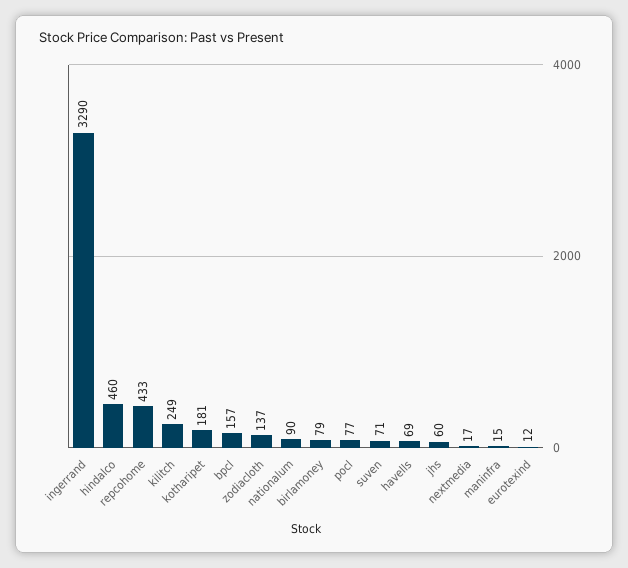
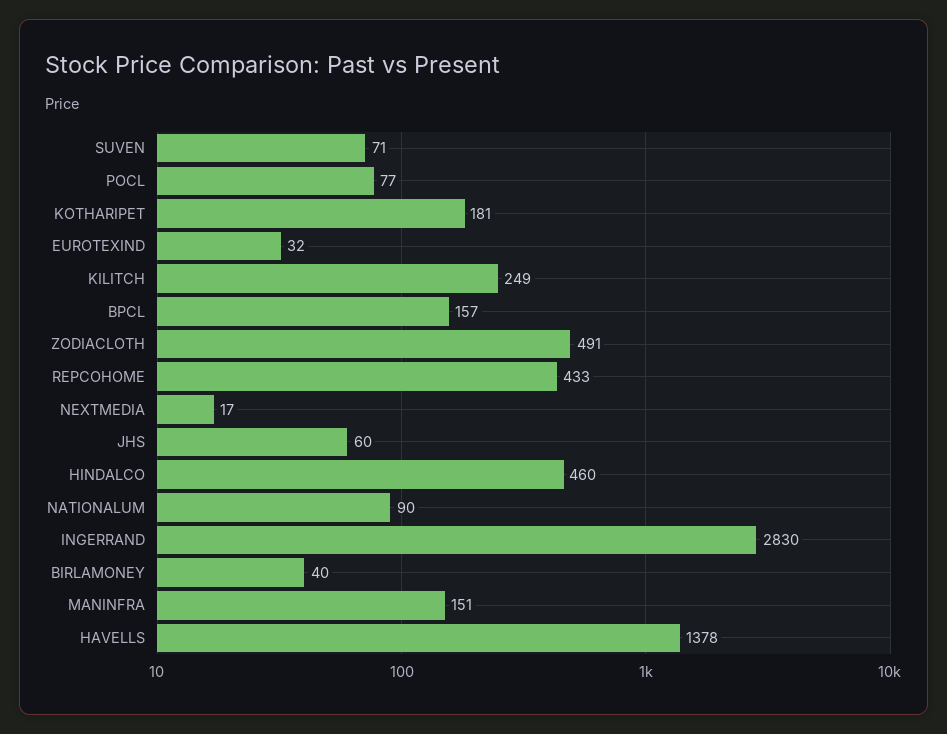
  {
-   "ingerrand": 3290,
+   "ingerrand": 2830,
    "hindalco": 460,
    "repcohome": 433,
    "kilitch": 249,
    "kotharipet": 181,
    "bpcl": 157,
-   "zodiacloth": 137,
+   "zodiacloth": 491,
    "nationalum": 90,
-   "birlamoney": 79,
+   "birlamoney": 40,
    "pocl": 77,
    "suven": 71,
-   "havells": 69,
+   "havells": 1378,
    "jhs": 60,
    "nextmedia": 17,
-   "maninfra": 15,
+   "maninfra": 151,
-   "eurotexind": 12
+   "eurotexind": 32
  }

